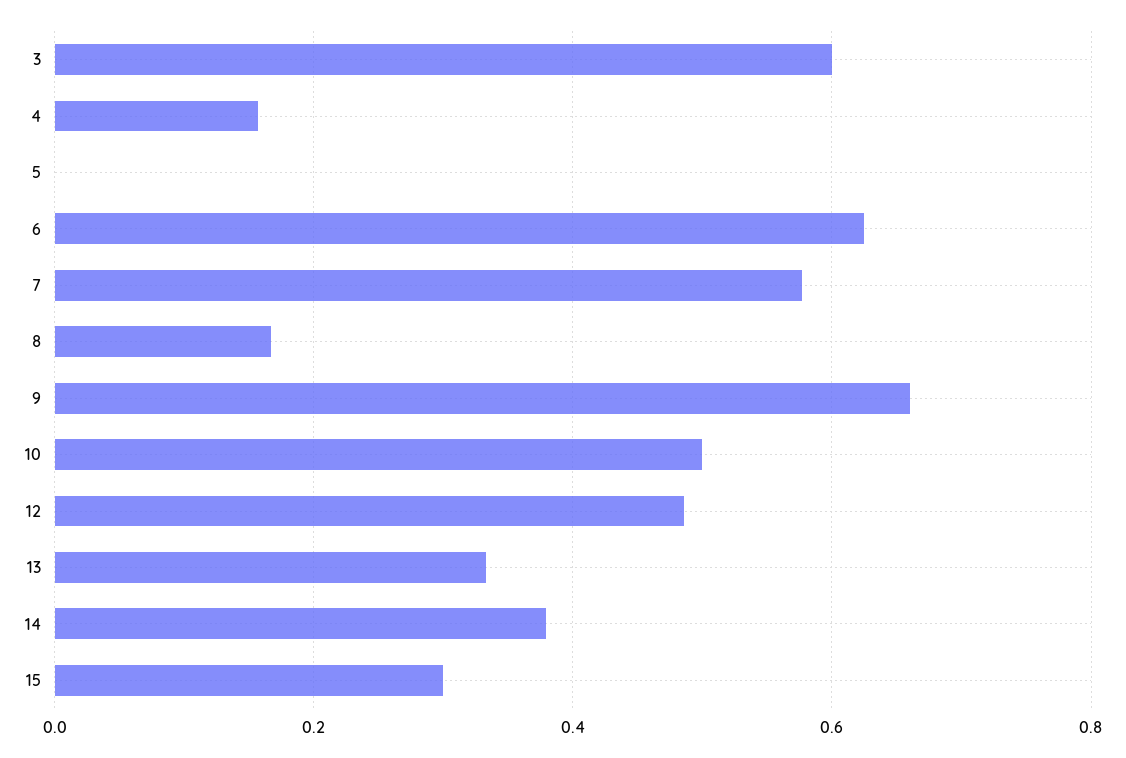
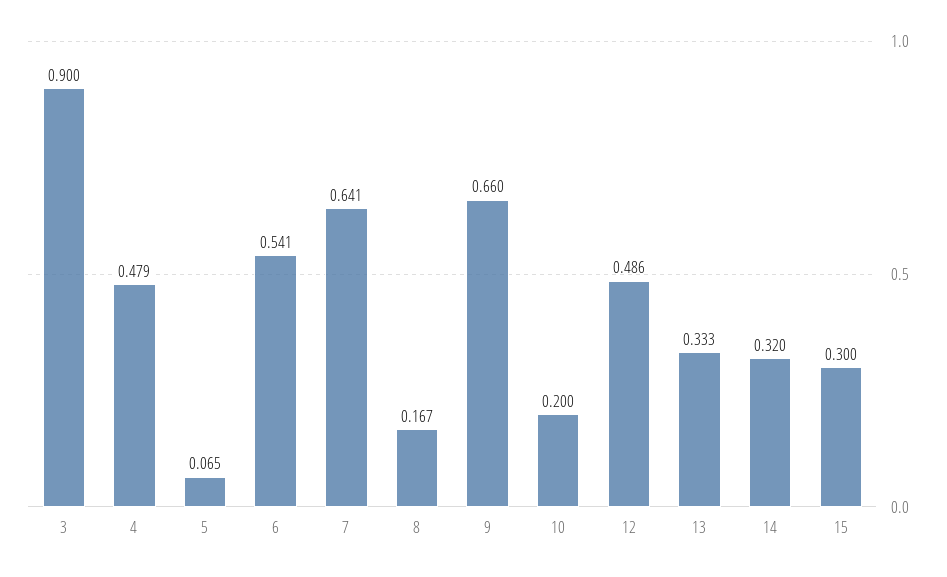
  {
-   "3": 0.6,
+   "3": 0.9,
-   "4": 0.16,
+   "4": 0.479,
-   "5": 0,
+   "5": 0.065,
-   "6": 0.62,
+   "6": 0.541,
-   "7": 0.58,
+   "7": 0.641,
    "8": 0.167,
    "9": 0.66,
-   "10": 0.5,
+   "10": 0.2,
    "12": 0.486,
    "13": 0.333,
-   "14": 0.38,
+   "14": 0.32,
    "15": 0.3
  }

